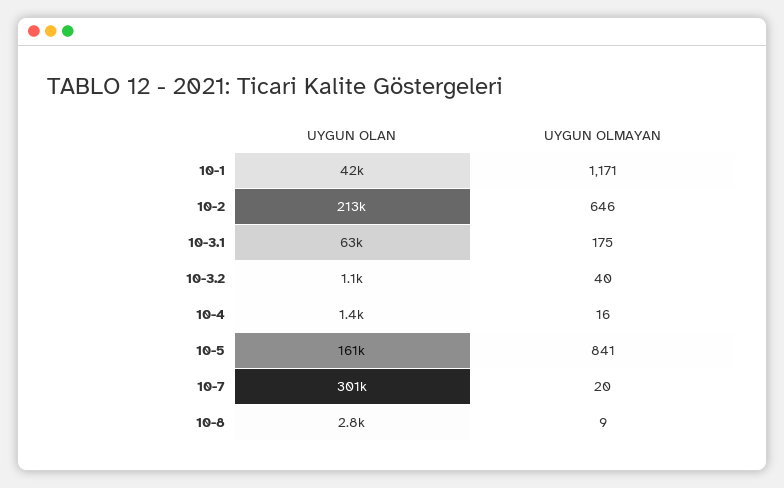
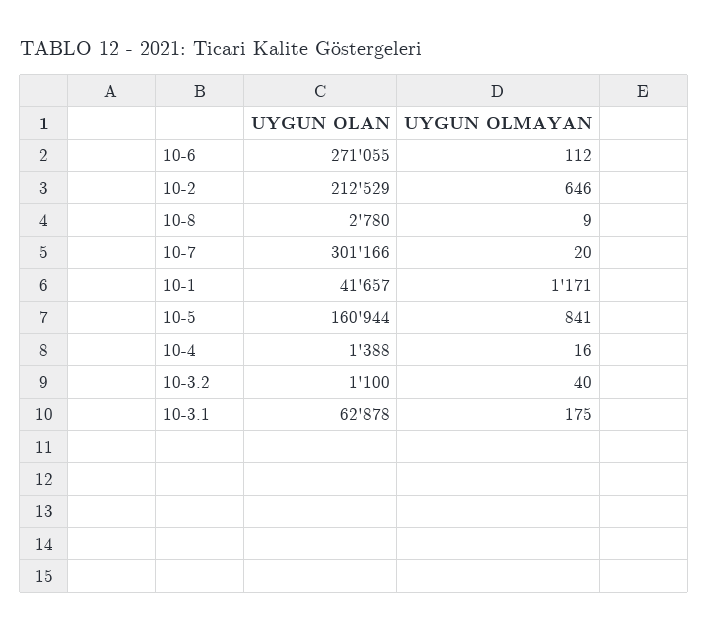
  {
    "UYGUN OLAN": {
      "10-1": 41657,
      "10-2": 212529,
      "10-3.1": 62878,
      "10-3.2": 1100,
      "10-4": 1388,
      "10-5": 160944,
      "10-7": 301166,
-     "10-8": 2780
+     "10-8": 2780,
+     "10-6": 271055
    },
    "UYGUN OLMAYAN": {
      "10-1": 1171,
      "10-2": 646,
      "10-3.1": 175,
      "10-3.2": 40,
      "10-4": 16,
      "10-5": 841,
      "10-7": 20,
-     "10-8": 9
+     "10-8": 9,
+     "10-6": 112
    }
  }

